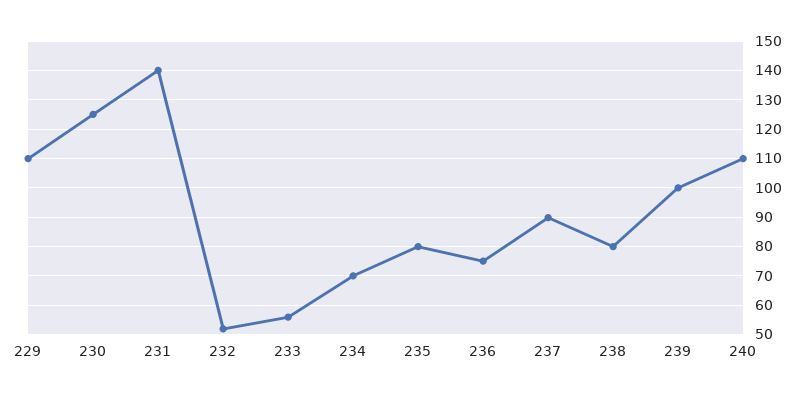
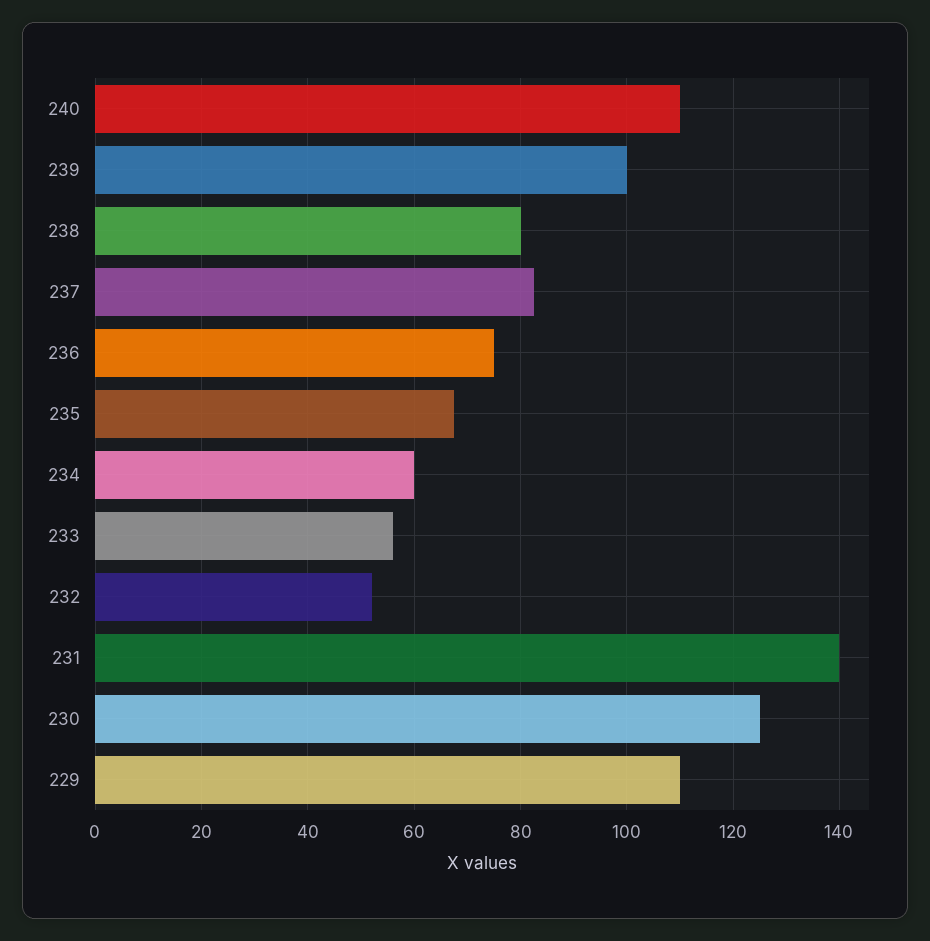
  {
    "229": 110,
    "230": 126,
    "231": 140,
    "232": 52,
    "233": 56,
-   "234": 70,
+   "234": 60,
-   "235": 80,
+   "235": 68,
    "236": 76,
-   "237": 90,
+   "237": 82,
    "238": 80,
    "239": 100,
    "240": 110
  }

